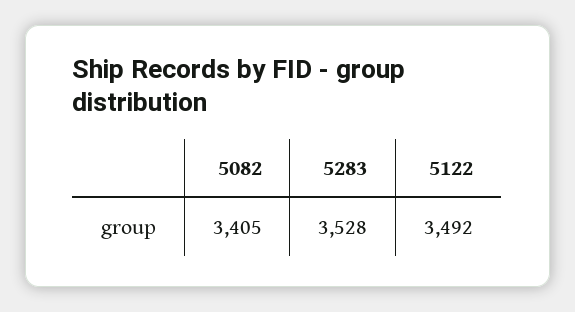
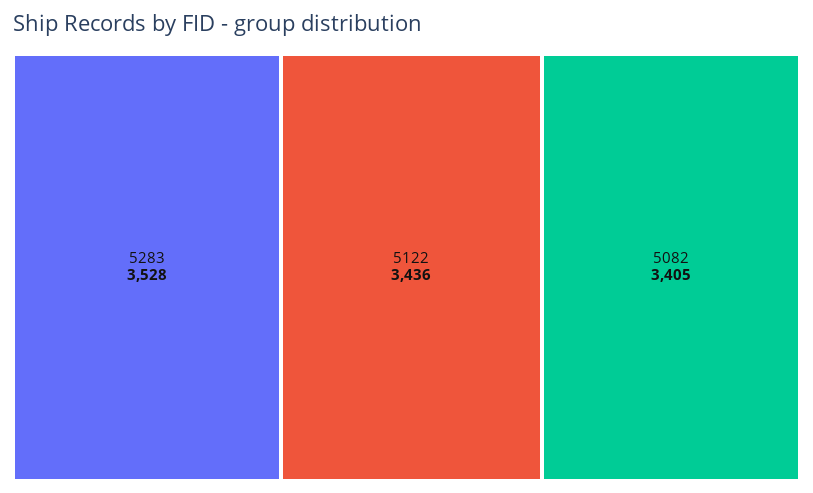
  {
    "5082": 3405,
    "5283": 3528,
-   "5122": 3492
+   "5122": 3436
  }

